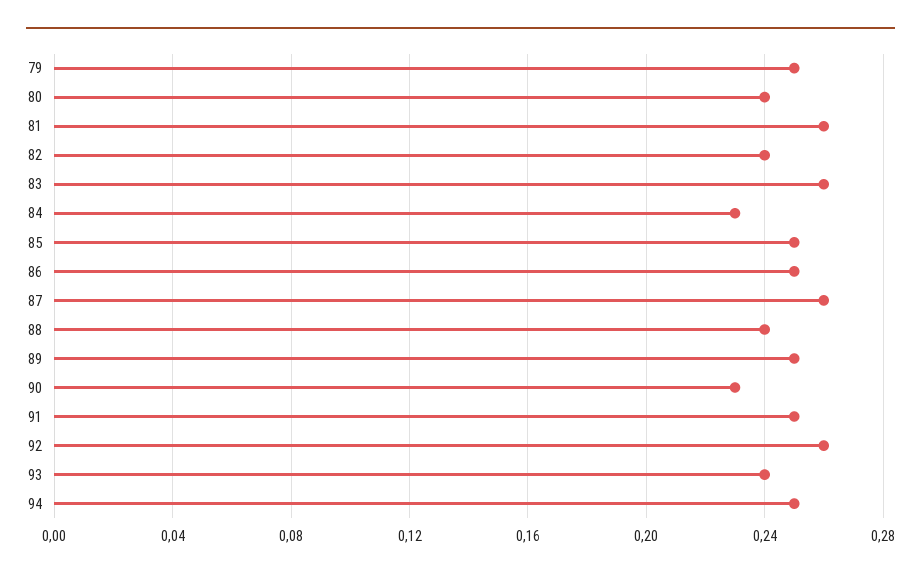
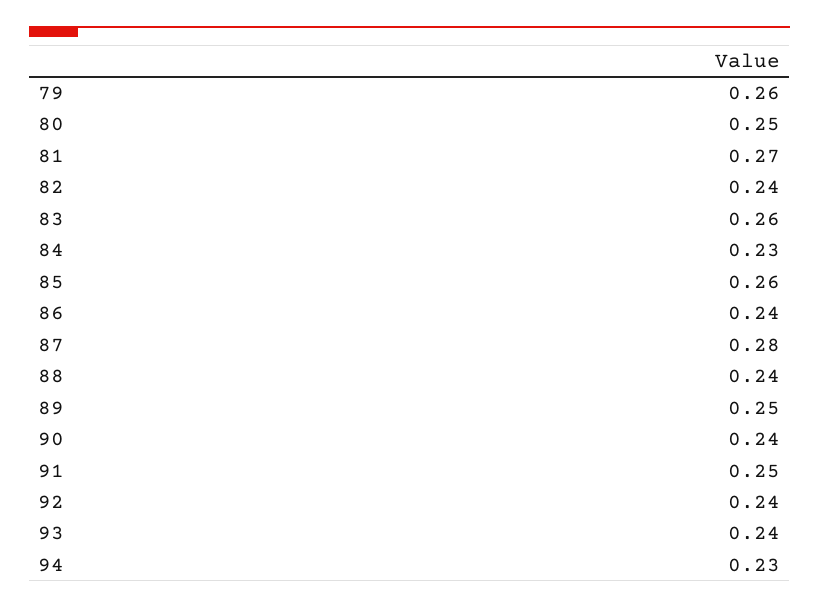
  {
-   "79": 0.25,
+   "79": 0.26,
-   "80": 0.24,
+   "80": 0.25,
-   "81": 0.26,
+   "81": 0.27,
    "82": 0.24,
    "83": 0.26,
    "84": 0.23,
-   "85": 0.25,
+   "85": 0.26,
-   "86": 0.25,
+   "86": 0.24,
-   "87": 0.26,
+   "87": 0.28,
    "88": 0.24,
    "89": 0.25,
-   "90": 0.23,
+   "90": 0.24,
    "91": 0.25,
-   "92": 0.26,
+   "92": 0.24,
    "93": 0.24,
-   "94": 0.25
+   "94": 0.23
  }

